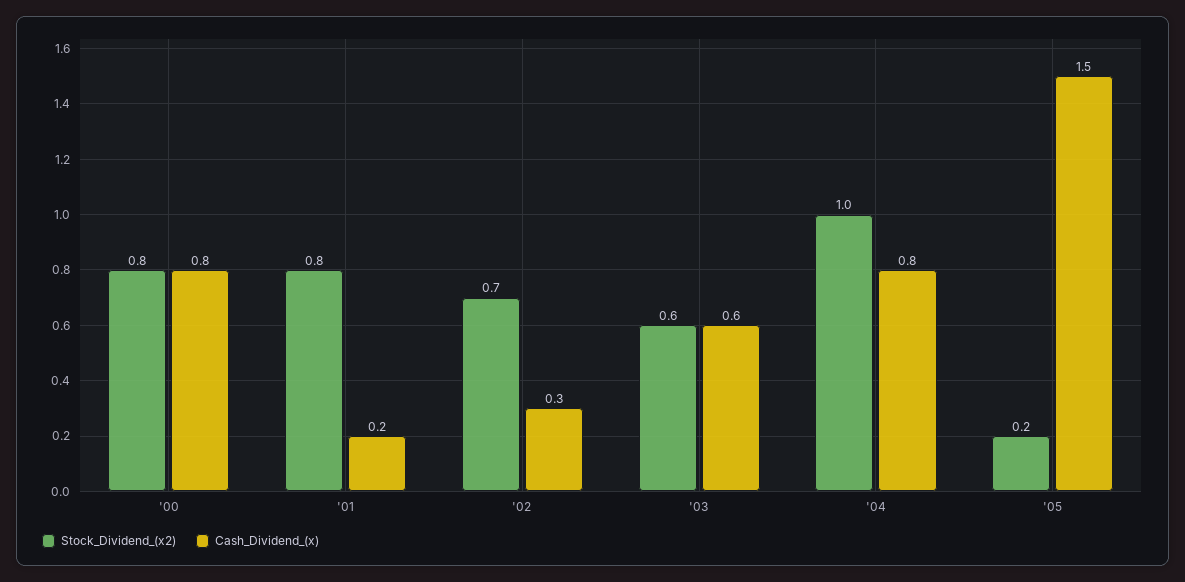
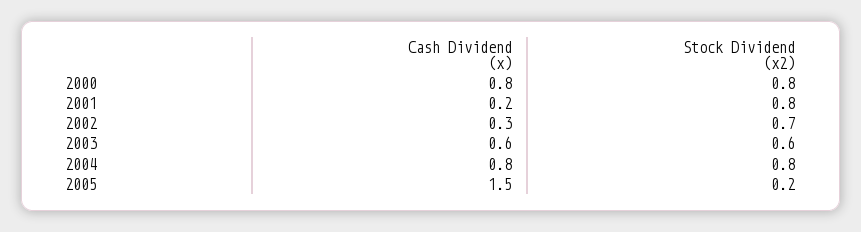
  {
    "Stock_Dividend_(x2)": {
      "'00": 0.8,
      "'01": 0.8,
      "'02": 0.7,
      "'03": 0.6,
-     "'04": 1,
+     "'04": 0.8,
      "'05": 0.2
    },
    "Cash_Dividend_(x)": {
      "'00": 0.8,
      "'01": 0.2,
      "'02": 0.3,
      "'03": 0.6,
      "'04": 0.8,
      "'05": 1.5
    }
  }

